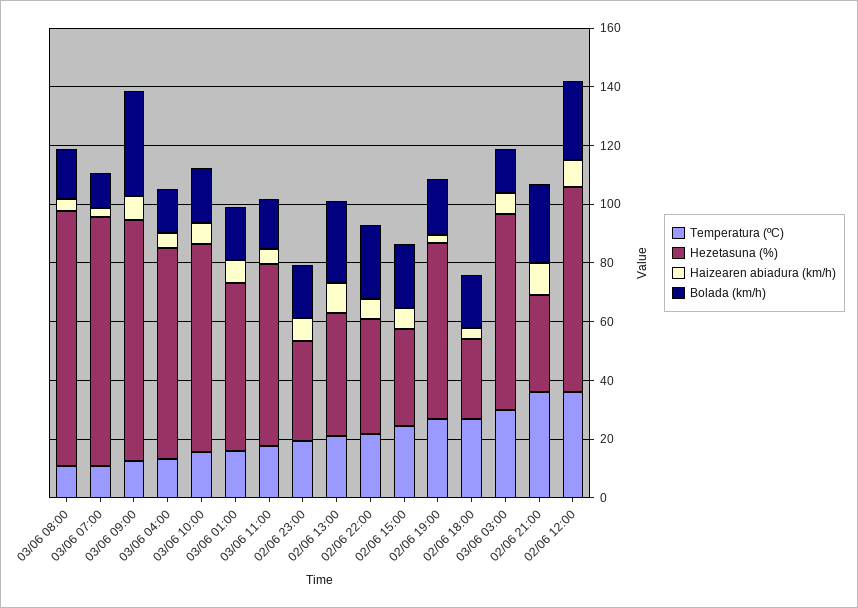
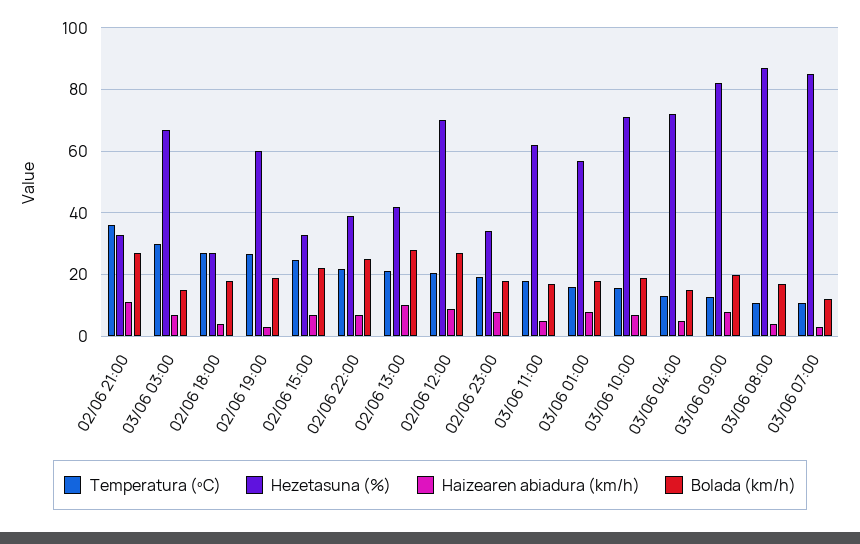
  {
    "Temperatura (ºC)": {
      "03/06 08:00": 10,
      "03/06 07:00": 10,
      "03/06 09:00": 12,
      "03/06 04:00": 14,
      "03/06 10:00": 16,
      "03/06 01:00": 16,
      "03/06 11:00": 18,
      "02/06 23:00": 20,
      "02/06 13:00": 22,
      "02/06 22:00": 22,
      "02/06 15:00": 24,
      "02/06 19:00": 26,
      "02/06 18:00": 28,
      "03/06 03:00": 30,
      "02/06 21:00": 36,
-     "02/06 12:00": 35
+     "02/06 12:00": 20
    },
    "Hezetasuna (%)": {
      "03/06 08:00": 88,
      "03/06 07:00": 86,
      "03/06 09:00": 82,
      "03/06 04:00": 72,
      "03/06 10:00": 72,
      "03/06 01:00": 58,
      "03/06 11:00": 62,
      "02/06 23:00": 34,
      "02/06 13:00": 42,
      "02/06 22:00": 40,
      "02/06 15:00": 34,
      "02/06 19:00": 60,
      "02/06 18:00": 28,
      "03/06 03:00": 68,
      "02/06 21:00": 34,
      "02/06 12:00": 70
    },
    "Haizearen abiadura (km/h)": {
      "03/06 08:00": 4,
      "03/06 07:00": 4,
      "03/06 09:00": 8,
      "03/06 04:00": 6,
      "03/06 10:00": 8,
      "03/06 01:00": 8,
      "03/06 11:00": 6,
      "02/06 23:00": 8,
      "02/06 13:00": 10,
      "02/06 22:00": 8,
      "02/06 15:00": 8,
      "02/06 19:00": 4,
      "02/06 18:00": 4,
      "03/06 03:00": 8,
      "02/06 21:00": 12,
      "02/06 12:00": 10
    },
    "Bolada (km/h)": {
      "03/06 08:00": 18,
      "03/06 07:00": 12,
-     "03/06 09:00": 35,
+     "03/06 09:00": 20,
      "03/06 04:00": 16,
      "03/06 10:00": 20,
      "03/06 01:00": 18,
      "03/06 11:00": 18,
      "02/06 23:00": 18,
      "02/06 13:00": 28,
      "02/06 22:00": 26,
      "02/06 15:00": 22,
      "02/06 19:00": 20,
      "02/06 18:00": 18,
      "03/06 03:00": 16,
      "02/06 21:00": 28,
      "02/06 12:00": 28
    }
  }

